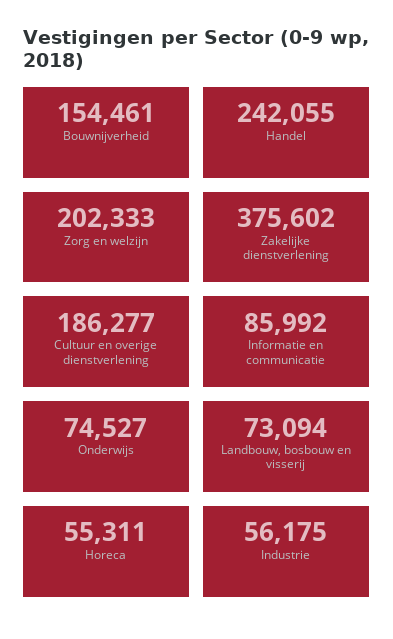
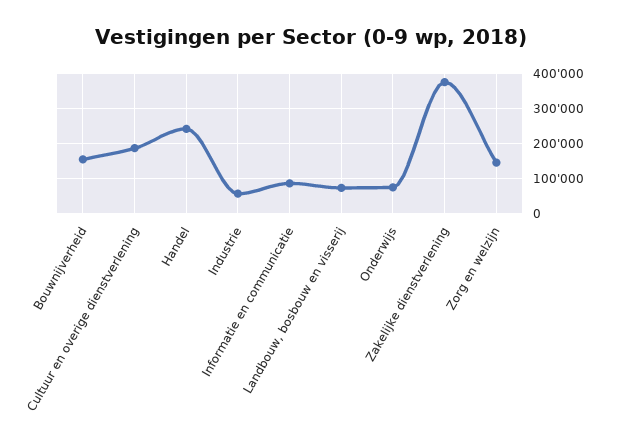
  {
    "Bouwnijverheid": 154461,
    "Handel": 242055,
-   "Zorg en welzijn": 202333,
+   "Zorg en welzijn": 140000,
    "Zakelijke dienstverlening": 375602,
    "Cultuur en overige dienstverlening": 186277,
    "Informatie en communicatie": 85992,
    "Onderwijs": 74527,
    "Landbouw, bosbouw en visserij": 73094,
-   "Horeca": 55311,
    "Industrie": 56175
  }

